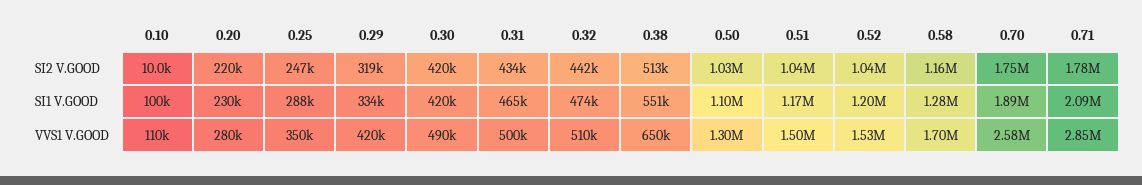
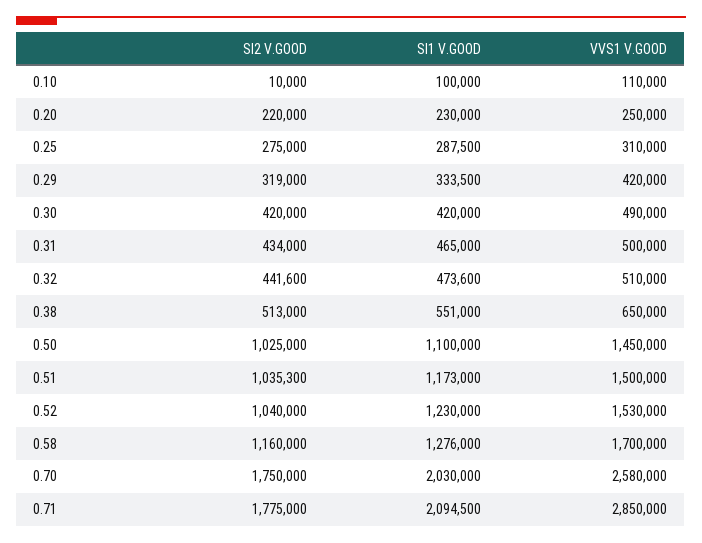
  {
    "0.10": {
      "SI2 V.GOOD": 10000,
      "SI1 V.GOOD": 100000,
      "VVS1 V.GOOD": 110000
    },
    "0.20": {
      "SI2 V.GOOD": 220000,
      "SI1 V.GOOD": 230000,
-     "VVS1 V.GOOD": 280000
+     "VVS1 V.GOOD": 250000
    },
    "0.25": {
-     "SI2 V.GOOD": 247000,
+     "SI2 V.GOOD": 275000,
      "SI1 V.GOOD": 287500,
-     "VVS1 V.GOOD": 350000
+     "VVS1 V.GOOD": 310000
    },
    "0.29": {
      "SI2 V.GOOD": 319000,
      "SI1 V.GOOD": 333500,
      "VVS1 V.GOOD": 420000
    },
    "0.30": {
      "SI2 V.GOOD": 420000,
      "SI1 V.GOOD": 420000,
      "VVS1 V.GOOD": 490000
    },
    "0.31": {
      "SI2 V.GOOD": 434000,
      "SI1 V.GOOD": 465000,
      "VVS1 V.GOOD": 500000
    },
    "0.32": {
      "SI2 V.GOOD": 441600,
      "SI1 V.GOOD": 473600,
      "VVS1 V.GOOD": 510000
    },
    "0.38": {
      "SI2 V.GOOD": 513000,
      "SI1 V.GOOD": 551000,
      "VVS1 V.GOOD": 650000
    },
    "0.50": {
      "SI2 V.GOOD": 1025000,
      "SI1 V.GOOD": 1100000,
-     "VVS1 V.GOOD": 1300000
+     "VVS1 V.GOOD": 1450000
    },
    "0.51": {
      "SI2 V.GOOD": 1035300,
      "SI1 V.GOOD": 1173000,
      "VVS1 V.GOOD": 1500000
    },
    "0.52": {
      "SI2 V.GOOD": 1040000,
-     "SI1 V.GOOD": 1200000,
+     "SI1 V.GOOD": 1230000,
      "VVS1 V.GOOD": 1530000
    },
    "0.58": {
      "SI2 V.GOOD": 1160000,
      "SI1 V.GOOD": 1276000,
      "VVS1 V.GOOD": 1700000
    },
    "0.70": {
      "SI2 V.GOOD": 1750000,
-     "SI1 V.GOOD": 1890000,
+     "SI1 V.GOOD": 2030000,
      "VVS1 V.GOOD": 2580000
    },
    "0.71": {
      "SI2 V.GOOD": 1775000,
      "SI1 V.GOOD": 2094500,
      "VVS1 V.GOOD": 2850000
    }
  }

